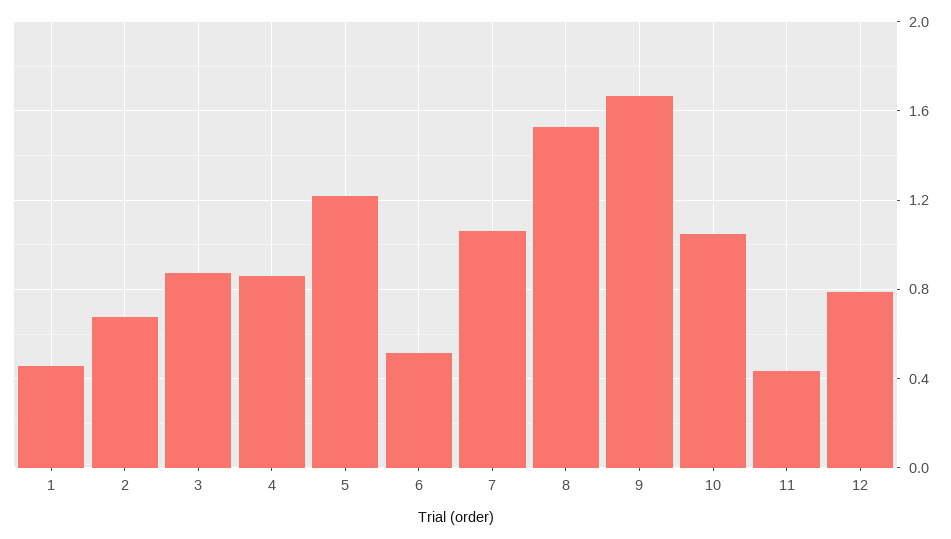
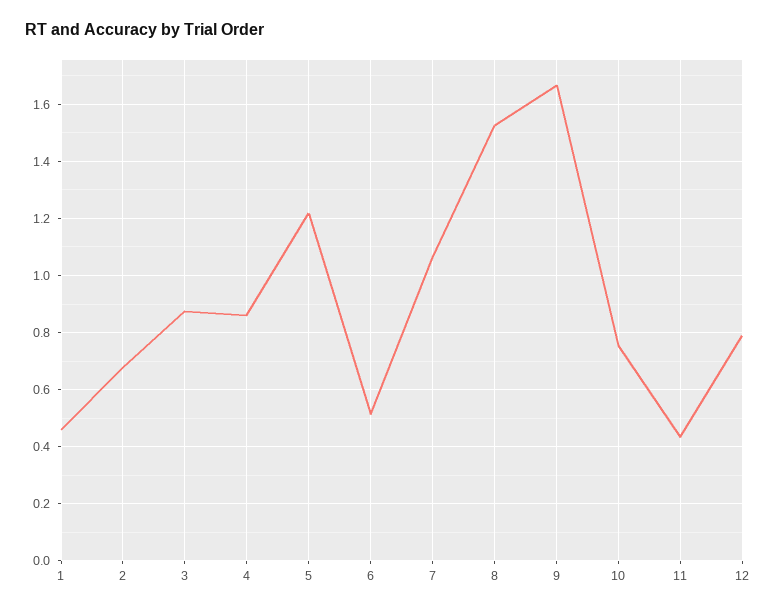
  {
    "1": 0.45,
    "2": 0.675,
    "3": 0.875,
    "4": 0.85,
    "5": 1.225,
    "6": 0.525,
    "7": 1.075,
    "8": 1.525,
    "9": 1.675,
-   "10": 1.05,
+   "10": 0.75,
    "11": 0.425,
    "12": 0.8
  }

